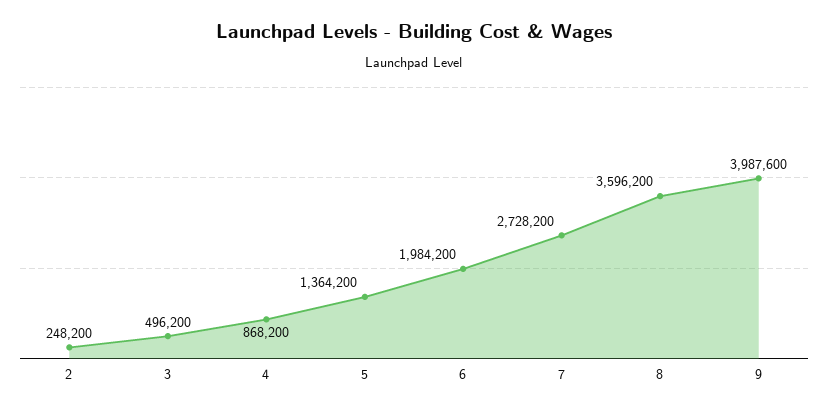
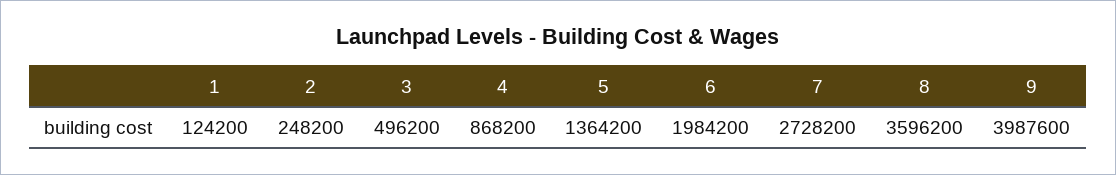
  {
    "2": 248200,
    "3": 496200,
    "4": 868200,
    "5": 1364200,
    "6": 1984200,
    "7": 2728200,
    "8": 3596200,
-   "9": 3987600
+   "9": 3987600,
+   "1": 124200
  }

